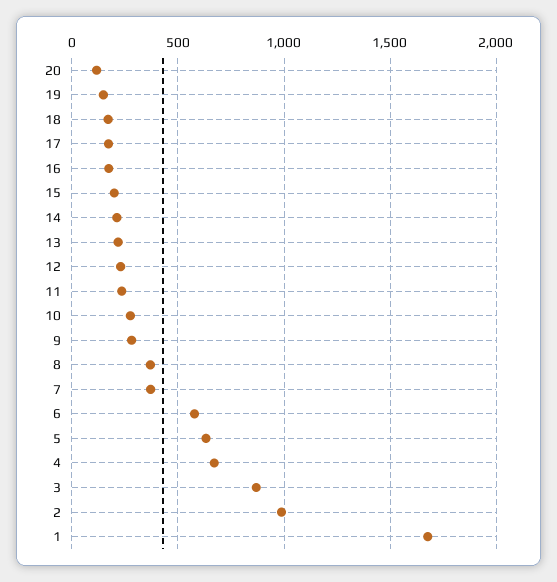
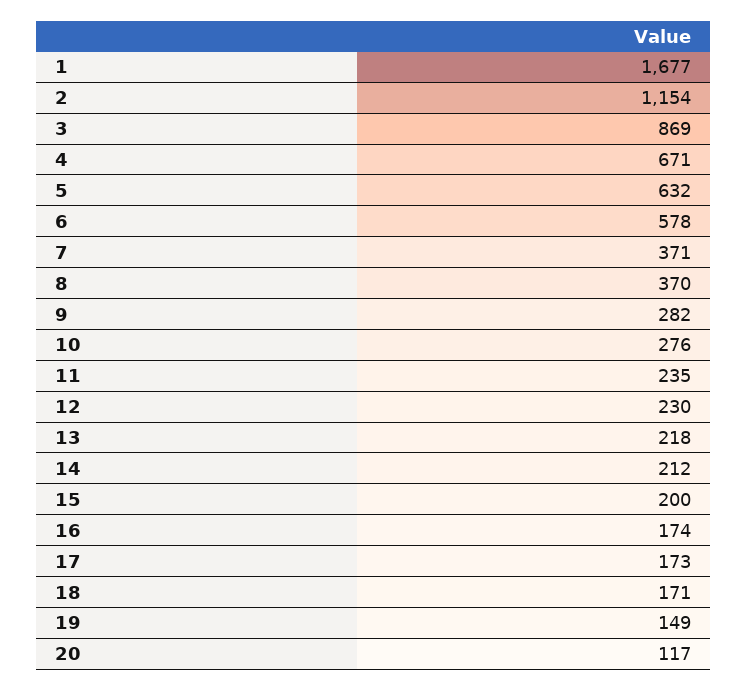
  {
    "20": 117,
    "19": 149,
    "18": 171,
    "17": 173,
    "16": 174,
    "15": 200,
    "14": 212,
    "13": 218,
    "12": 230,
    "11": 235,
    "10": 276,
    "9": 282,
    "8": 370,
    "7": 371,
    "6": 578,
    "5": 632,
    "4": 671,
    "3": 869,
-   "2": 1000,
+   "2": 1154,
    "1": 1677
  }

